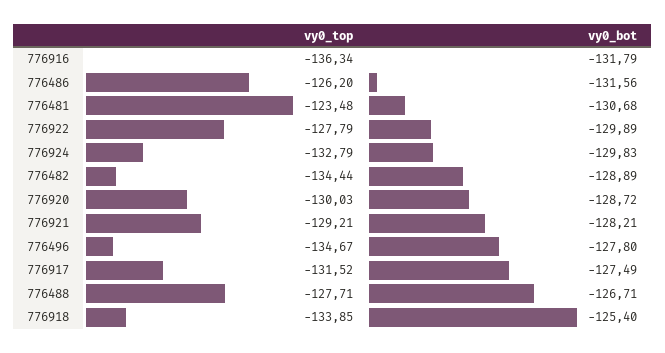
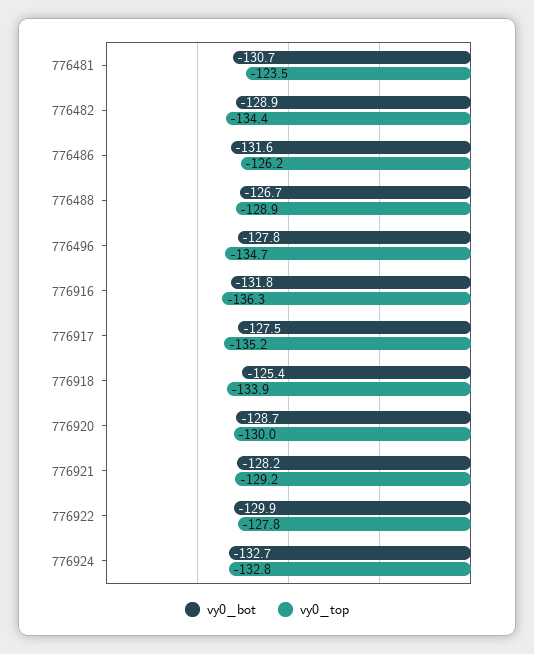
  {
    "vy0_top": {
      "776916": -136.34,
      "776486": -126.2,
      "776481": -123.48,
      "776922": -127.79,
      "776924": -132.79,
      "776482": -134.44,
      "776920": -130.03,
      "776921": -129.21,
      "776496": -134.67,
-     "776917": -131.52,
+     "776917": -135.2,
-     "776488": -127.71,
+     "776488": -128.9,
      "776918": -133.85
    },
    "vy0_bot": {
      "776916": -131.79,
      "776486": -131.56,
      "776481": -130.68,
      "776922": -129.89,
-     "776924": -129.83,
+     "776924": -132.7,
      "776482": -128.89,
      "776920": -128.72,
      "776921": -128.21,
      "776496": -127.8,
      "776917": -127.49,
      "776488": -126.71,
      "776918": -125.4
    }
  }

